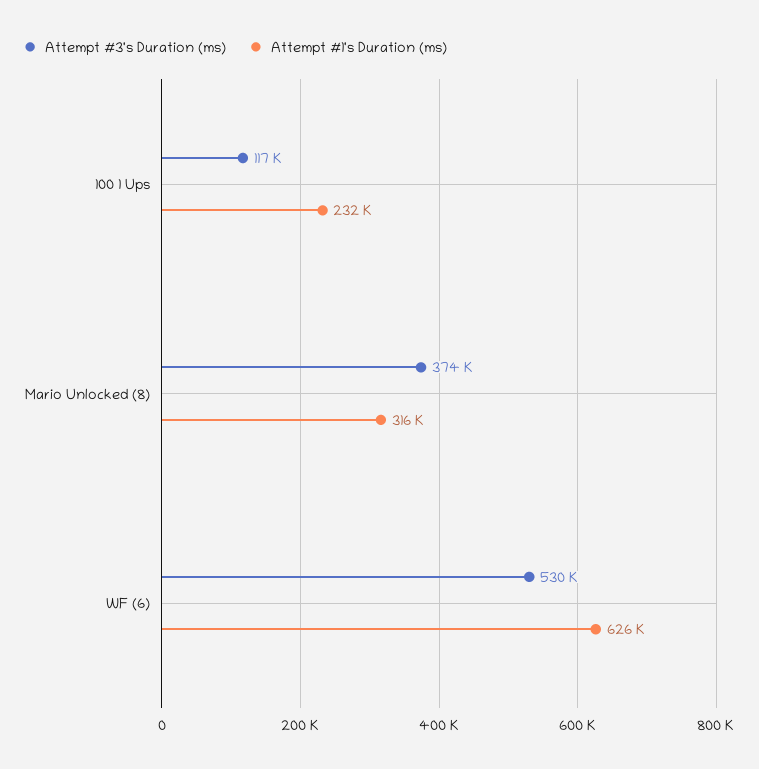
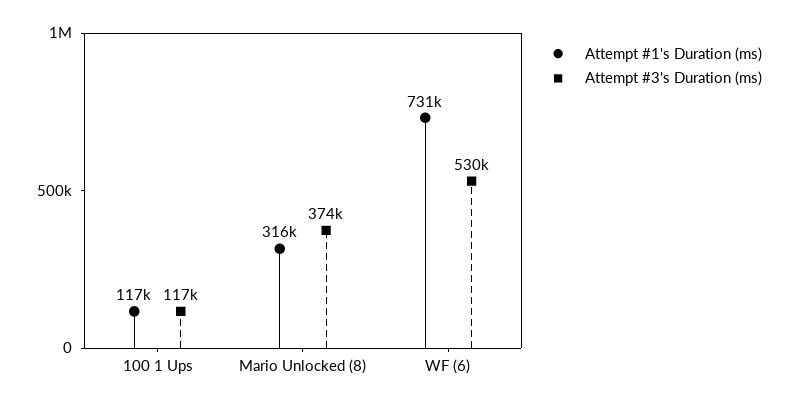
  {
    "Attempt #3's Duration (ms)": {
      "100 1 Ups": 117000,
      "Mario Unlocked (8)": 374000,
      "WF (6)": 530000
    },
    "Attempt #1's Duration (ms)": {
-     "100 1 Ups": 232000,
+     "100 1 Ups": 117000,
      "Mario Unlocked (8)": 316000,
-     "WF (6)": 626000
+     "WF (6)": 731000
    }
  }

